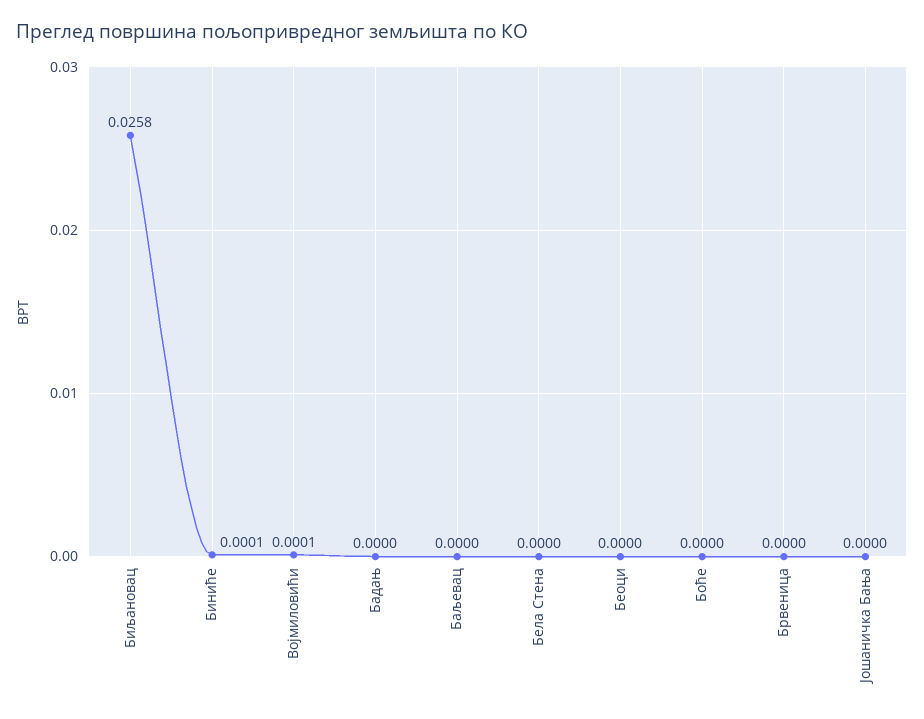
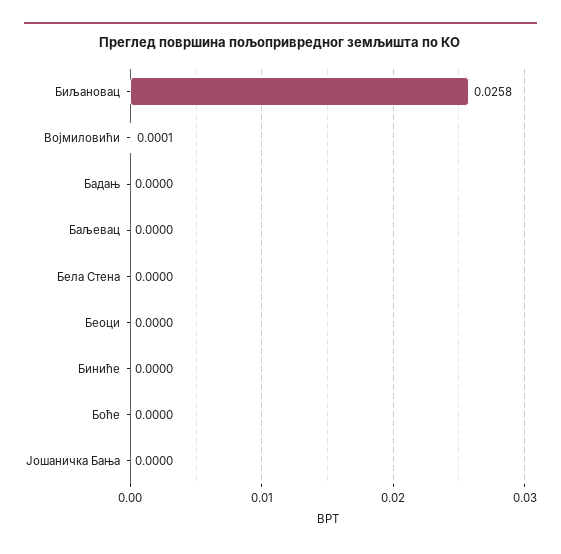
  {
    "Биљановац": 0.0258,
-   "Биниће": 0.0001,
+   "Биниће": 0,
    "Војмиловићи": 0.0001,
    "Бадањ": 0,
    "Баљевац": 0,
    "Бела Стена": 0,
    "Беоци": 0,
    "Боће": 0,
-   "Брвеница": 0,
    "Јошаничка Бања": 0
  }

